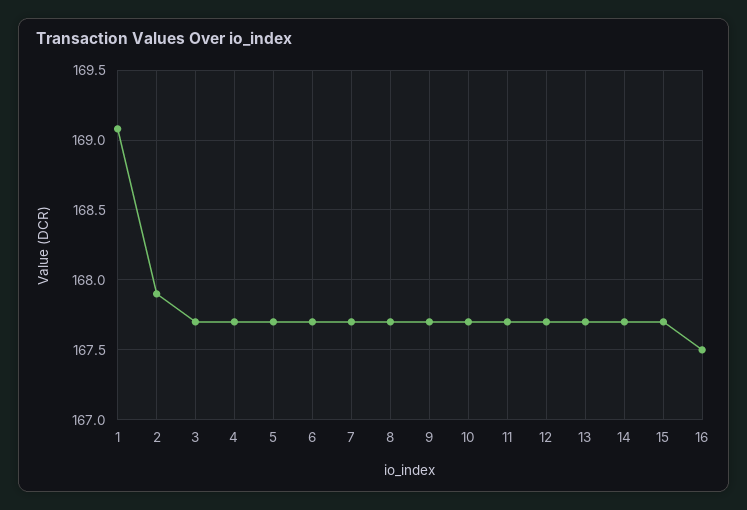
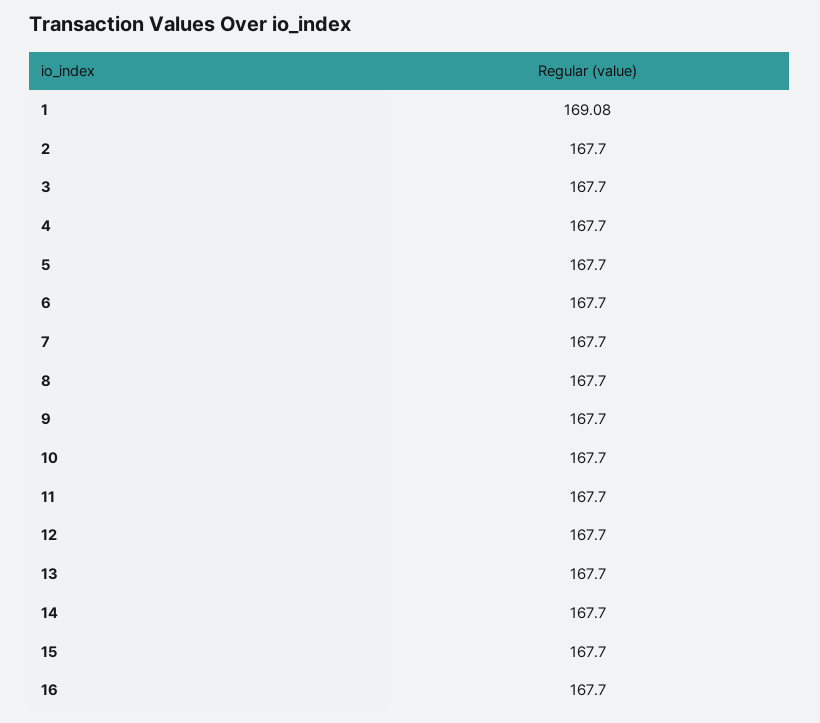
  {
    "1": 169.08,
-   "2": 167.9,
+   "2": 167.7,
    "3": 167.7,
    "4": 167.7,
    "5": 167.7,
    "6": 167.7,
    "7": 167.7,
    "8": 167.7,
    "9": 167.7,
    "10": 167.7,
    "11": 167.7,
    "12": 167.7,
    "13": 167.7,
    "14": 167.7,
    "15": 167.7,
-   "16": 167.5
+   "16": 167.7
  }

